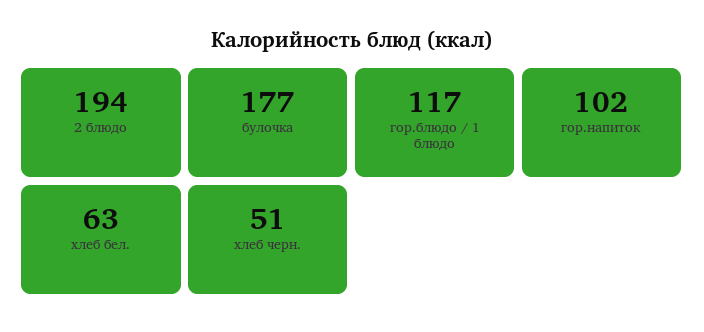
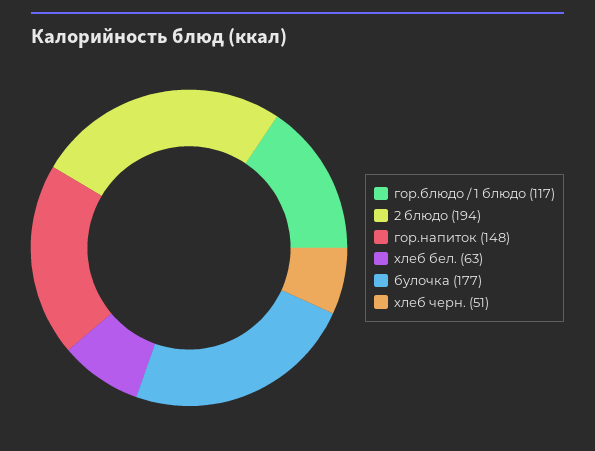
  {
    "2 блюдо": 194,
    "булочка": 177,
    "гор.блюдо / 1 блюдо": 117,
-   "гор.напиток": 102,
+   "гор.напиток": 148,
    "хлеб бел.": 63,
    "хлеб черн.": 51
  }

